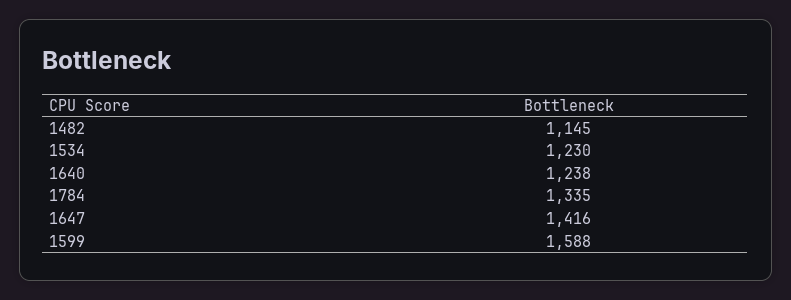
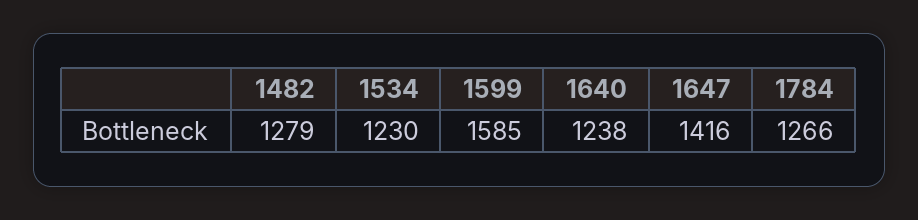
  {
-   "1482": 1145,
+   "1482": 1279,
    "1534": 1230,
    "1640": 1238,
-   "1784": 1335,
+   "1784": 1266,
    "1647": 1416,
-   "1599": 1588
+   "1599": 1585
  }

